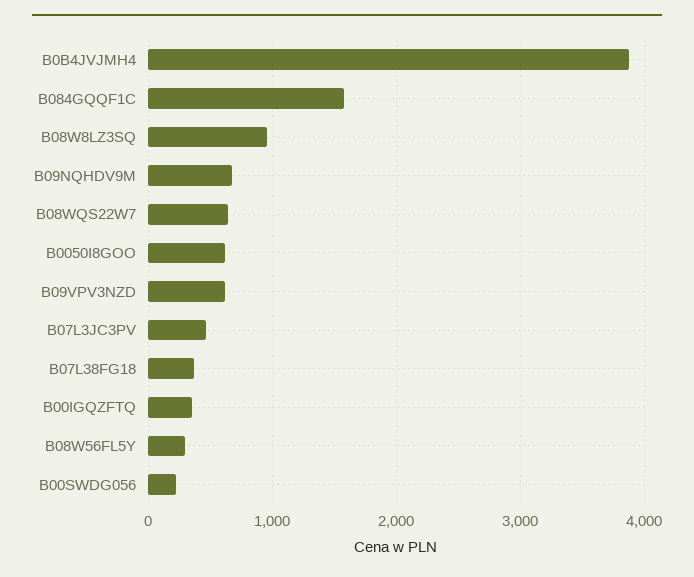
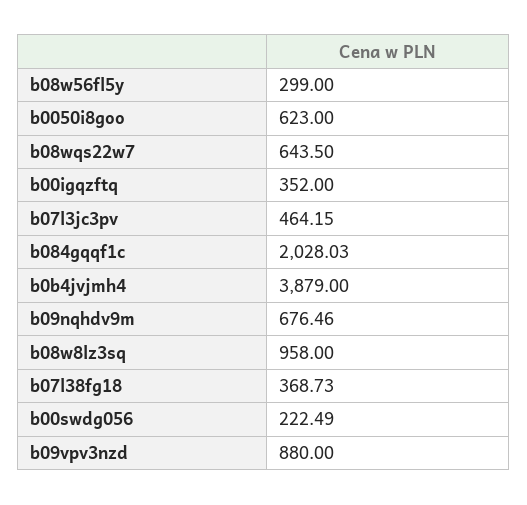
  {
    "B0B4JVJMH4": 3879,
-   "B084GQQF1C": 1600,
+   "B084GQQF1C": 2028.03,
    "B08W8LZ3SQ": 958,
    "B09NQHDV9M": 676.46,
    "B08WQS22W7": 643.5,
    "B0050I8GOO": 623,
-   "B09VPV3NZD": 600,
+   "B09VPV3NZD": 880,
    "B07L3JC3PV": 464.15,
    "B07L38FG18": 368.73,
    "B00IGQZFTQ": 352,
    "B08W56FL5Y": 299,
    "B00SWDG056": 222.49
  }

